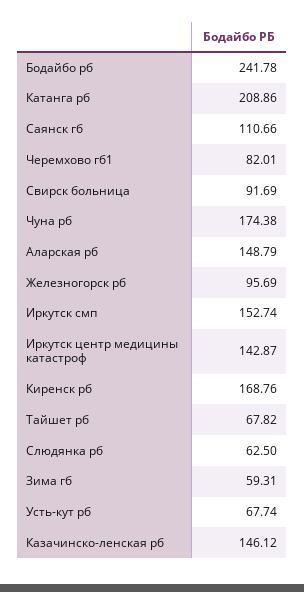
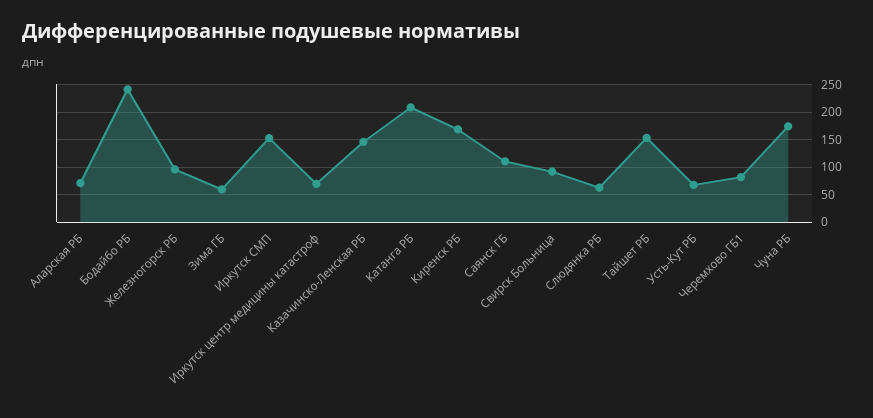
  {
    "Бодайбо рб": 241.78,
    "Катанга рб": 208.86,
    "Саянск гб": 110.66,
    "Черемхово гб1": 82.01,
    "Свирск больница": 91.69,
    "Чуна рб": 174.38,
-   "Аларская рб": 148.79,
+   "Аларская рб": 75,
    "Железногорск рб": 95.69,
    "Иркутск смп": 152.74,
-   "Иркутск центр медицины катастроф": 142.87,
+   "Иркутск центр медицины катастроф": 75,
    "Киренск рб": 168.76,
-   "Тайшет рб": 67.82,
+   "Тайшет рб": 150,
    "Слюдянка рб": 62.5,
    "Зима гб": 59.31,
    "Усть-кут рб": 67.74,
    "Казачинско-ленская рб": 146.12
  }

